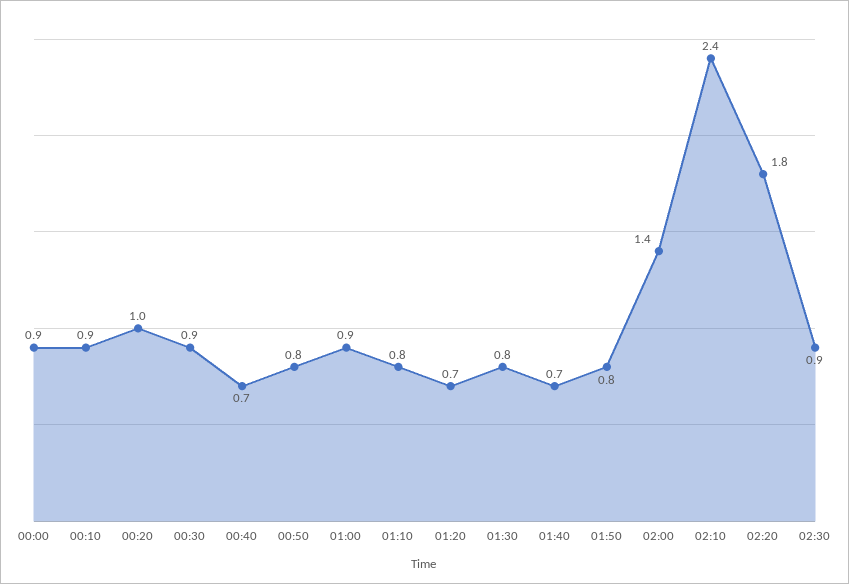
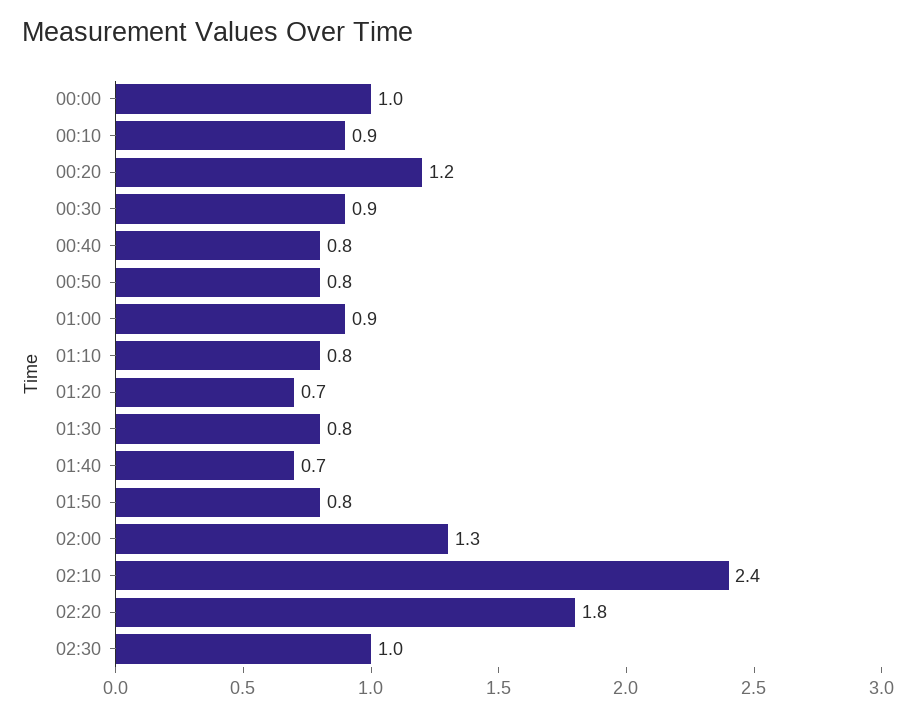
  {
-   "00:00": 0.9,
+   "00:00": 1,
    "00:10": 0.9,
-   "00:20": 1,
+   "00:20": 1.2,
    "00:30": 0.9,
-   "00:40": 0.7,
+   "00:40": 0.8,
    "00:50": 0.8,
    "01:00": 0.9,
    "01:10": 0.8,
    "01:20": 0.7,
    "01:30": 0.8,
    "01:40": 0.7,
    "01:50": 0.8,
-   "02:00": 1.4,
+   "02:00": 1.3,
    "02:10": 2.4,
    "02:20": 1.8,
-   "02:30": 0.9
+   "02:30": 1
  }

